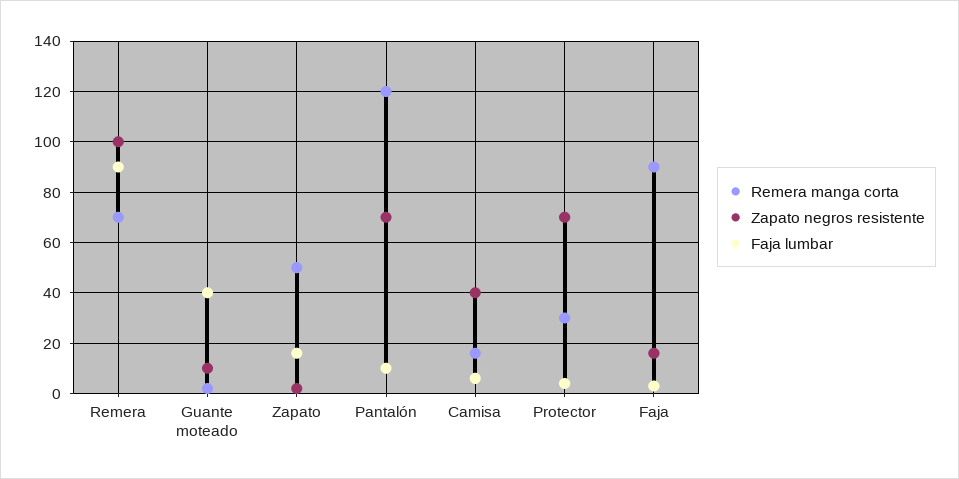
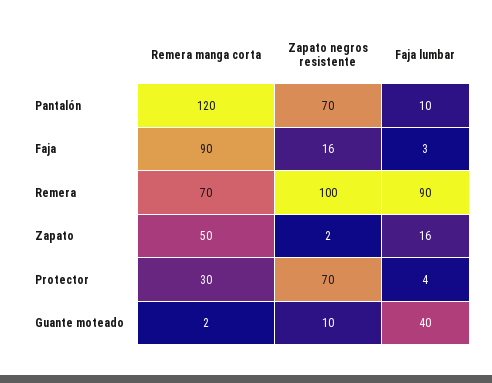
  {
    "Remera manga corta": {
      "Remera": 70,
      "Guante moteado": 2,
      "Zapato": 50,
      "Pantalón": 120,
-     "Camisa": 15,
      "Protector": 30,
      "Faja": 90
    },
    "Zapato negros resistente": {
      "Remera": 100,
      "Guante moteado": 10,
      "Zapato": 2,
      "Pantalón": 70,
-     "Camisa": 40,
      "Protector": 70,
      "Faja": 16
    },
    "Faja lumbar": {
      "Remera": 90,
      "Guante moteado": 40,
      "Zapato": 16,
      "Pantalón": 10,
-     "Camisa": 5,
      "Protector": 4,
      "Faja": 3
    }
  }

